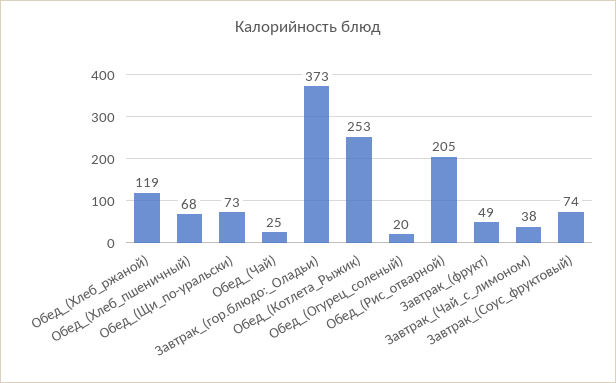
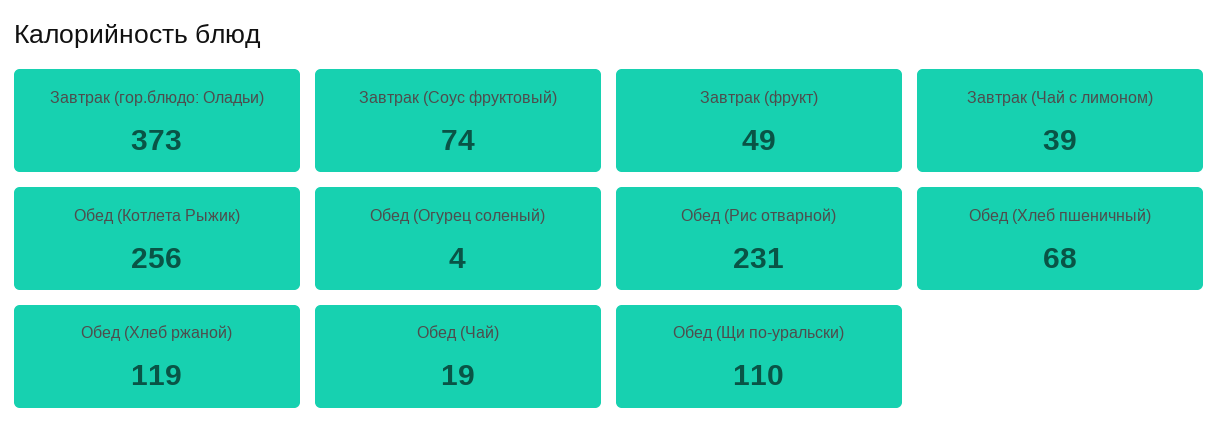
  {
    "Обед_(Хлеб_ржаной)": 119,
    "Обед_(Хлеб_пшеничный)": 68,
-   "Обед_(Щи_по-уральски)": 73,
+   "Обед_(Щи_по-уральски)": 110,
-   "Обед_(Чай)": 25,
+   "Обед_(Чай)": 19,
    "Завтрак_(гор.блюдо:_Оладьи)": 373,
-   "Обед_(Котлета_Рыжик)": 253,
+   "Обед_(Котлета_Рыжик)": 256,
-   "Обед_(Огурец_соленый)": 20,
+   "Обед_(Огурец_соленый)": 4,
-   "Обед_(Рис_отварной)": 205,
+   "Обед_(Рис_отварной)": 231,
    "Завтрак_(фрукт)": 49,
-   "Завтрак_(Чай_с_лимоном)": 38,
+   "Завтрак_(Чай_с_лимоном)": 39,
    "Завтрак_(Соус_фруктовый)": 74
  }

